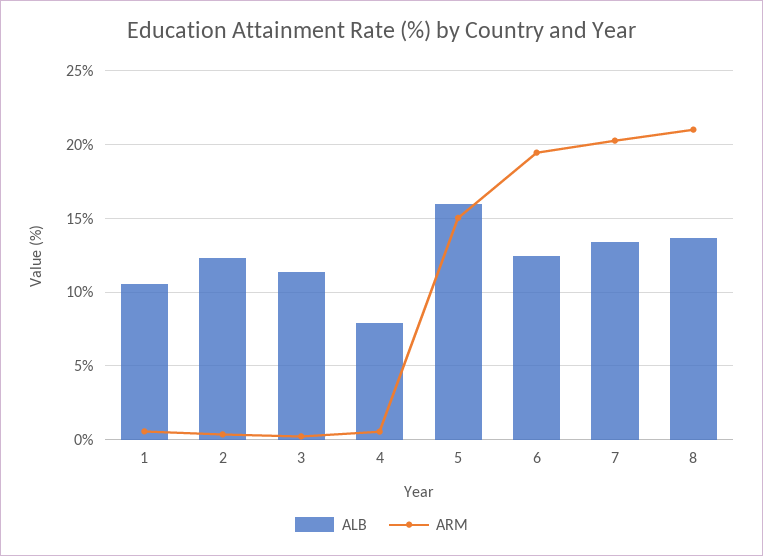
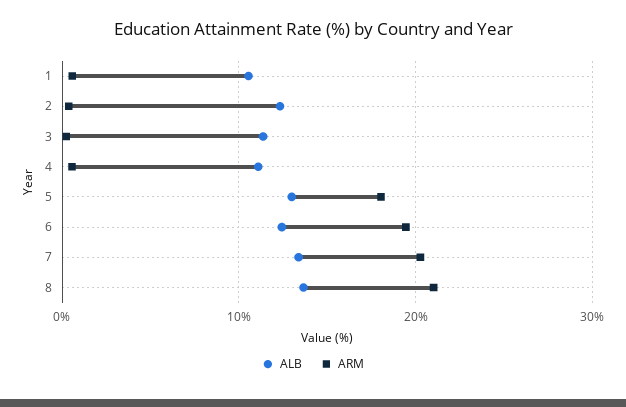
  {
    "ALB": {
      "1": 10.5,
      "2": 12.5,
      "3": 11.5,
-     "4": 8,
+     "4": 11,
-     "5": 16,
+     "5": 13,
      "6": 12.5,
      "7": 13.5,
      "8": 13.5
    },
    "ARM": {
      "1": 0.5,
      "2": 0.5,
      "3": 0,
      "4": 0.5,
-     "5": 15,
+     "5": 18,
      "6": 19.5,
      "7": 20.5,
      "8": 21
    }
  }

